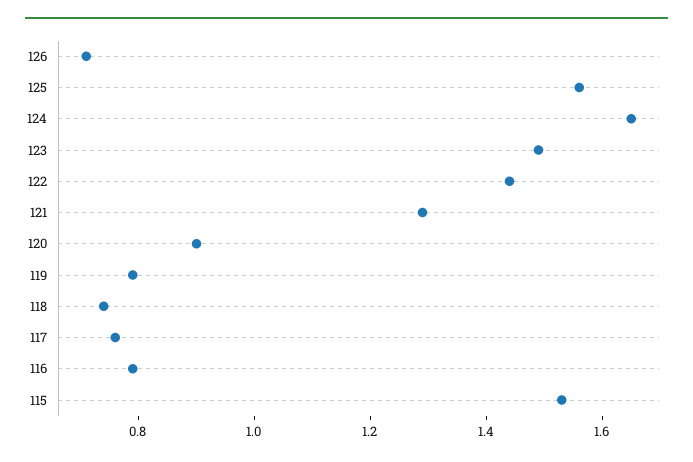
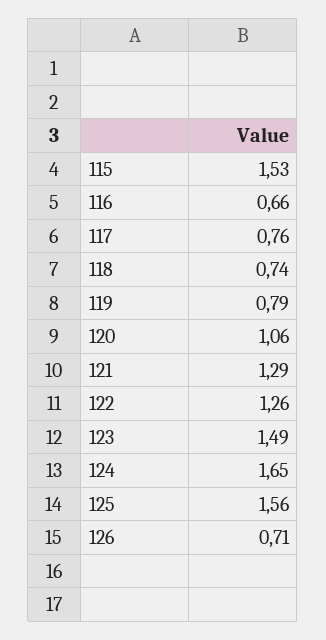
  {
    "126": 0.71,
    "125": 1.56,
    "124": 1.65,
    "123": 1.49,
-   "122": 1.45,
+   "122": 1.26,
    "121": 1.29,
-   "120": 0.9,
+   "120": 1.06,
    "119": 0.79,
    "118": 0.74,
    "117": 0.76,
-   "116": 0.8,
+   "116": 0.66,
    "115": 1.53
  }

